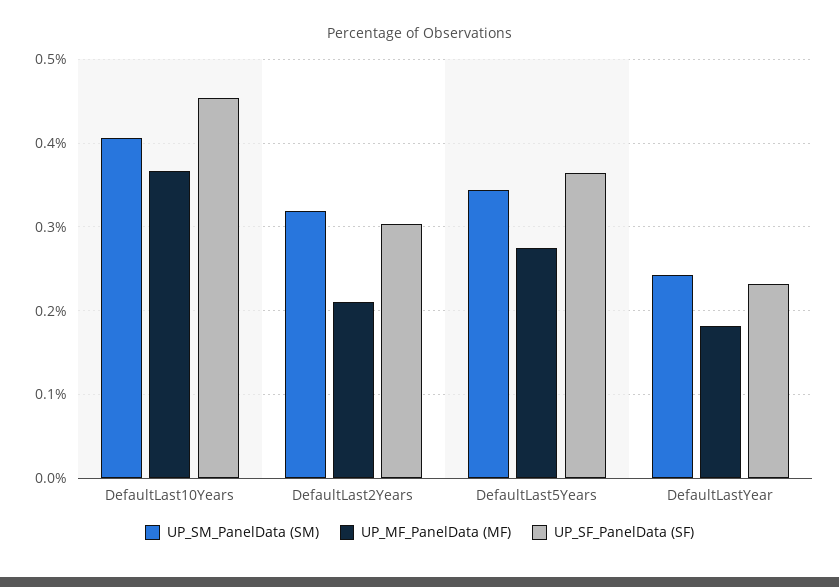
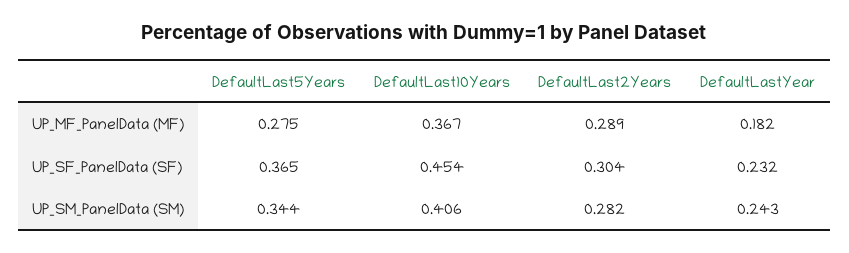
  {
    "UP_SM_PanelData (SM)": {
      "DefaultLast10Years": 0.406,
-     "DefaultLast2Years": 0.32,
+     "DefaultLast2Years": 0.282,
      "DefaultLast5Years": 0.344,
      "DefaultLastYear": 0.243
    },
    "UP_MF_PanelData (MF)": {
      "DefaultLast10Years": 0.367,
-     "DefaultLast2Years": 0.21,
+     "DefaultLast2Years": 0.289,
      "DefaultLast5Years": 0.275,
      "DefaultLastYear": 0.182
    },
    "UP_SF_PanelData (SF)": {
      "DefaultLast10Years": 0.454,
      "DefaultLast2Years": 0.304,
      "DefaultLast5Years": 0.365,
      "DefaultLastYear": 0.232
    }
  }

